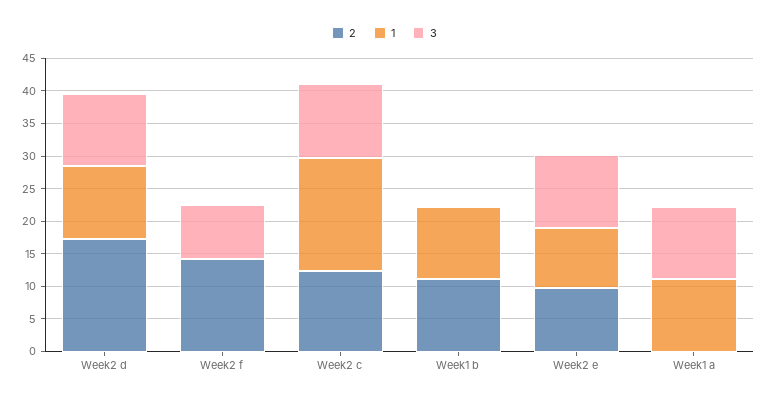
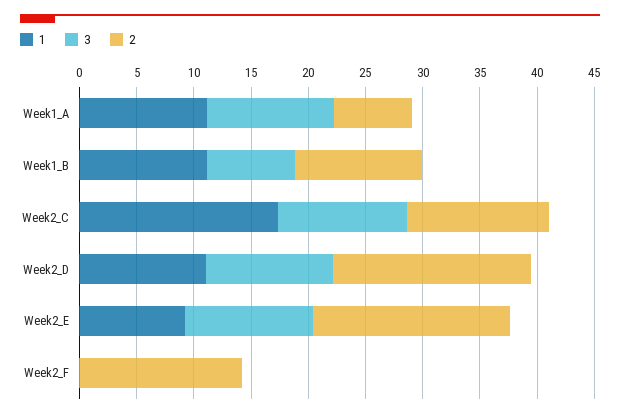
  {
    "2": {
      "Week2 d": 17,
      "Week2 f": 14,
      "Week2 c": 12,
      "Week1 b": 11,
-     "Week2 e": 10,
+     "Week2 e": 17,
-     "Week1 a": 0
+     "Week1 a": 7
    },
    "1": {
      "Week2 d": 11,
      "Week2 f": 0,
      "Week2 c": 17,
      "Week1 b": 11,
      "Week2 e": 9,
      "Week1 a": 11
    },
    "3": {
      "Week2 d": 11,
-     "Week2 f": 7.5,
+     "Week2 f": 0,
      "Week2 c": 11,
-     "Week1 b": 0,
+     "Week1 b": 8,
      "Week2 e": 11,
      "Week1 a": 11
    }
  }

